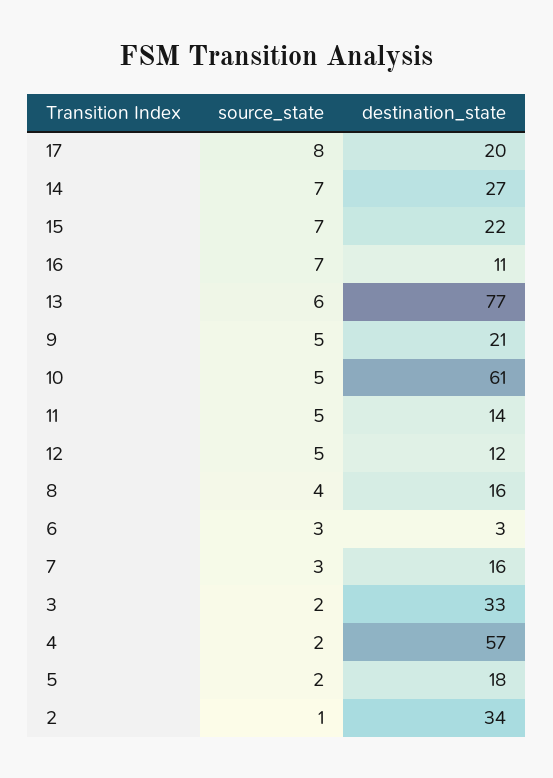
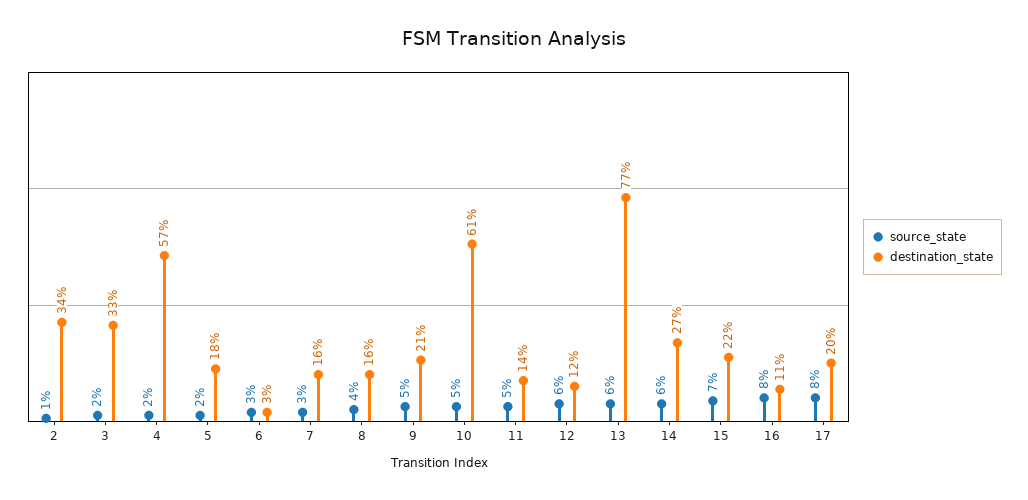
  {
    "source_state": {
      "17": 8,
-     "14": 7,
+     "14": 6,
      "15": 7,
-     "16": 7,
+     "16": 8,
      "13": 6,
      "9": 5,
      "10": 5,
      "11": 5,
-     "12": 5,
+     "12": 6,
      "8": 4,
      "6": 3,
      "7": 3,
      "3": 2,
      "4": 2,
      "5": 2,
      "2": 1
    },
    "destination_state": {
      "17": 20,
      "14": 27,
      "15": 22,
      "16": 11,
      "13": 77,
      "9": 21,
      "10": 61,
      "11": 14,
      "12": 12,
      "8": 16,
      "6": 3,
      "7": 16,
      "3": 33,
      "4": 57,
      "5": 18,
      "2": 34
    }
  }

